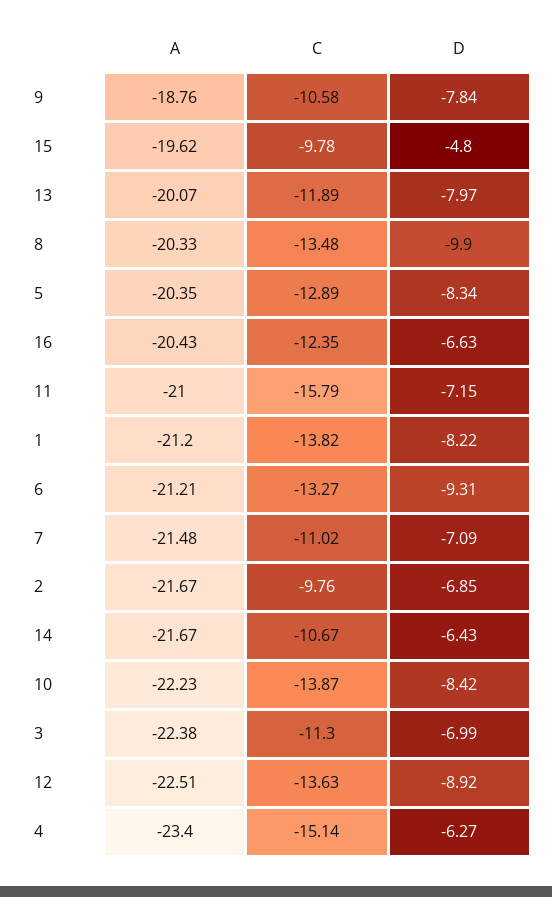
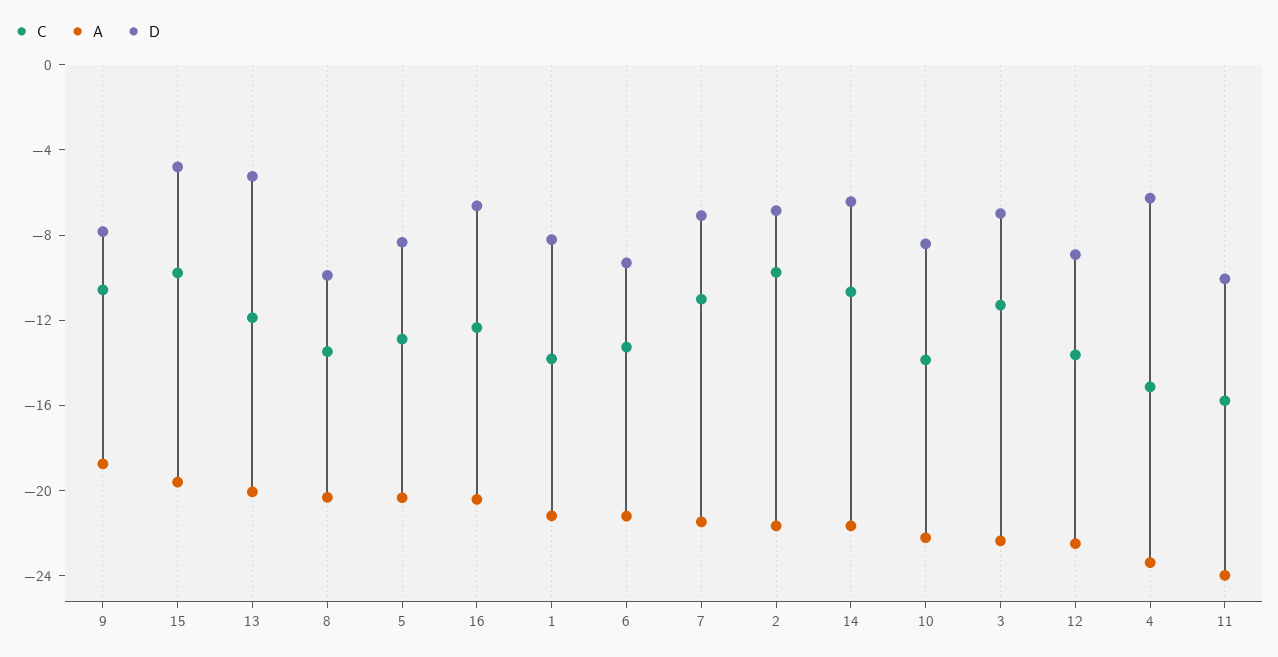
  {
    "A": {
      "9": -18.76,
      "15": -19.62,
      "13": -20.07,
      "8": -20.33,
      "5": -20.35,
      "16": -20.43,
-     "11": -21,
+     "11": -24,
      "1": -21.2,
      "6": -21.21,
      "7": -21.48,
      "2": -21.67,
      "14": -21.67,
      "10": -22.23,
      "3": -22.38,
      "12": -22.51,
      "4": -23.4
    },
    "C": {
      "9": -10.58,
      "15": -9.78,
      "13": -11.89,
      "8": -13.48,
      "5": -12.89,
      "16": -12.35,
      "11": -15.79,
      "1": -13.82,
      "6": -13.27,
      "7": -11.02,
      "2": -9.76,
      "14": -10.67,
      "10": -13.87,
      "3": -11.3,
      "12": -13.63,
      "4": -15.14
    },
    "D": {
      "9": -7.84,
      "15": -4.8,
-     "13": -7.97,
+     "13": -5,
      "8": -9.9,
      "5": -8.34,
      "16": -6.63,
-     "11": -7.15,
+     "11": -10,
      "1": -8.22,
      "6": -9.31,
      "7": -7.09,
      "2": -6.85,
      "14": -6.43,
      "10": -8.42,
      "3": -6.99,
      "12": -8.92,
      "4": -6.27
    }
  }

